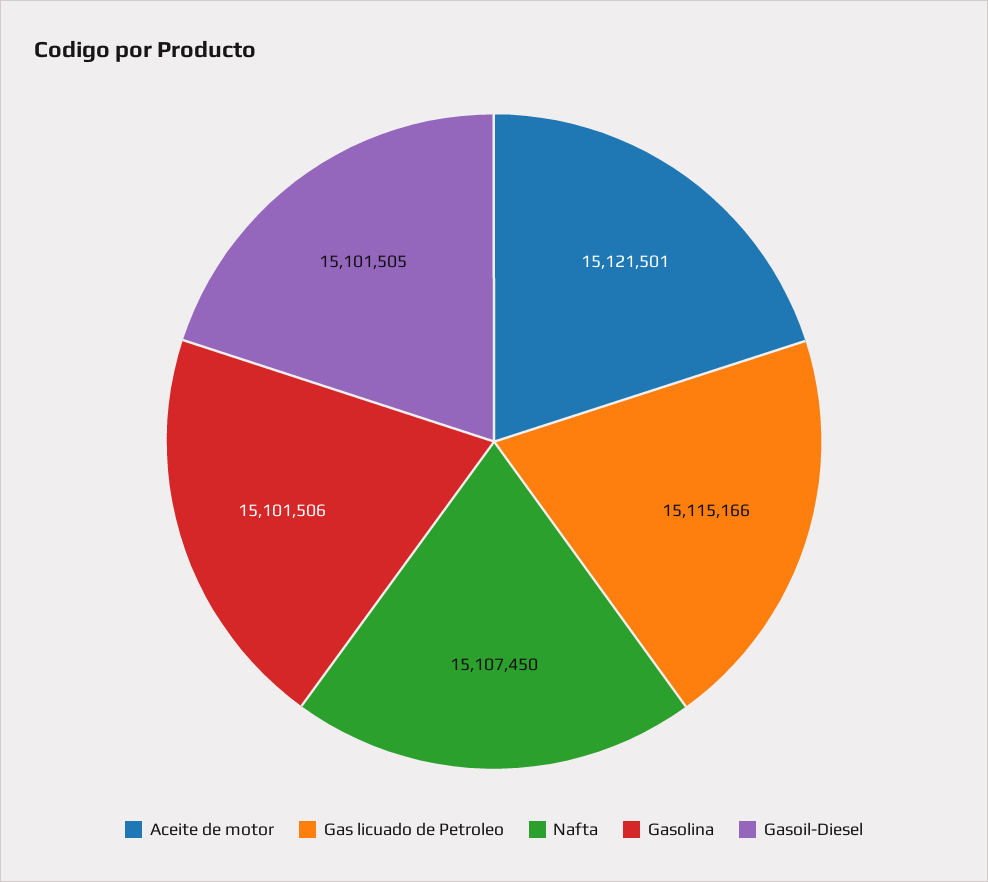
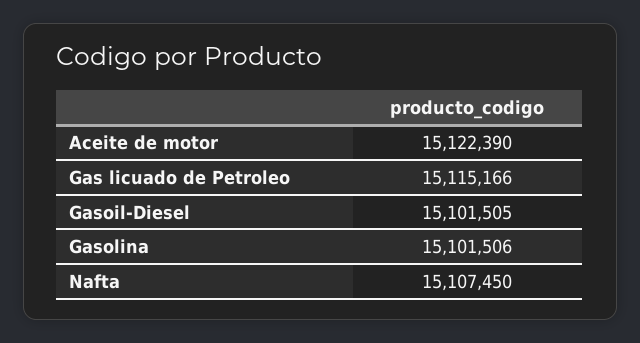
  {
-   "Aceite de motor": 15121501,
+   "Aceite de motor": 15122390,
    "Gas licuado de Petroleo": 15115166,
    "Nafta": 15107450,
    "Gasolina": 15101506,
    "Gasoil-Diesel": 15101505
  }

